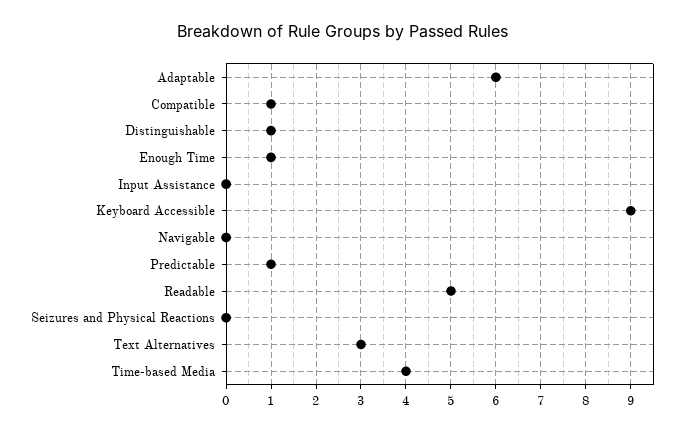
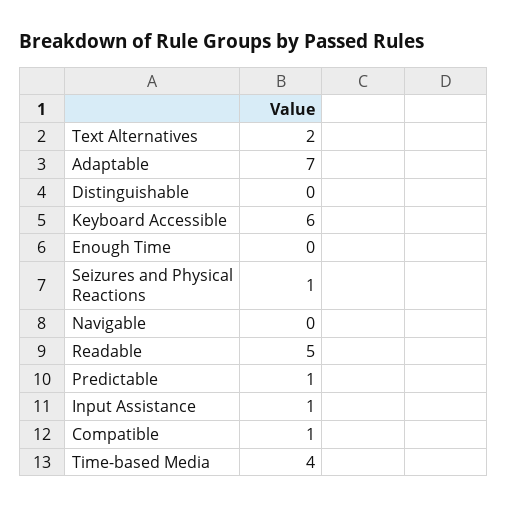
  {
-   "Adaptable": 6,
+   "Adaptable": 7,
    "Compatible": 1,
-   "Distinguishable": 1,
+   "Distinguishable": 0,
-   "Enough Time": 1,
+   "Enough Time": 0,
-   "Input Assistance": 0,
+   "Input Assistance": 1,
-   "Keyboard Accessible": 9,
+   "Keyboard Accessible": 6,
    "Navigable": 0,
    "Predictable": 1,
    "Readable": 5,
-   "Seizures and Physical Reactions": 0,
+   "Seizures and Physical Reactions": 1,
-   "Text Alternatives": 3,
+   "Text Alternatives": 2,
    "Time-based Media": 4
  }

